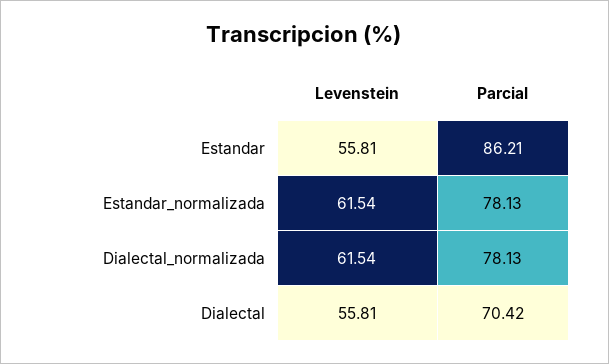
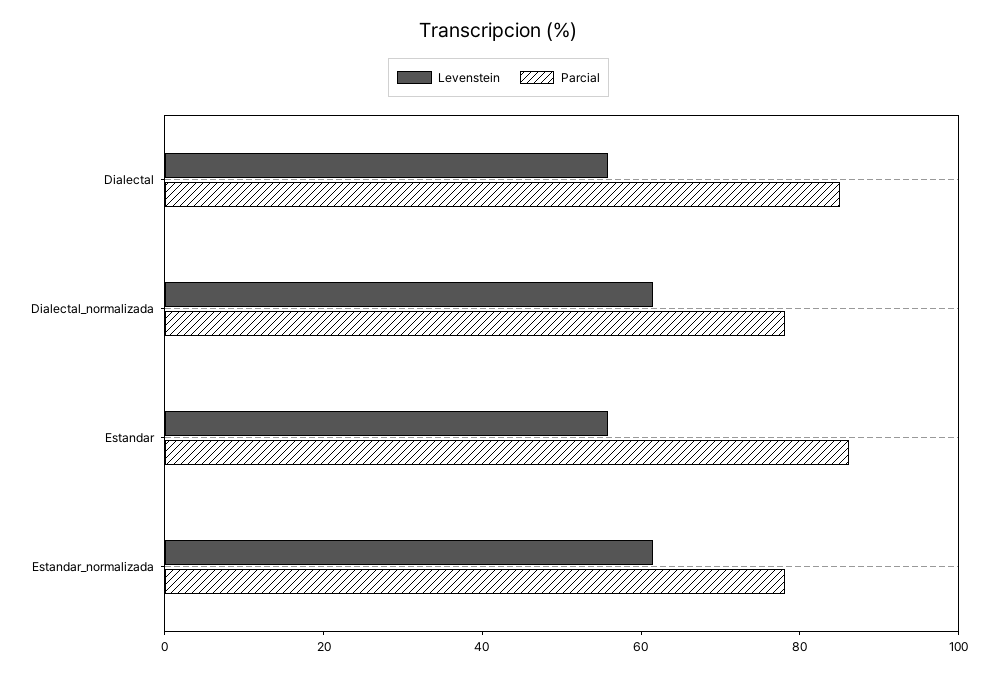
  {
    "Levenstein": {
      "Estandar": 55.81,
      "Estandar_normalizada": 61.54,
      "Dialectal_normalizada": 61.54,
      "Dialectal": 55.81
    },
    "Parcial": {
      "Estandar": 86.21,
      "Estandar_normalizada": 78.13,
      "Dialectal_normalizada": 78.13,
-     "Dialectal": 70.42
+     "Dialectal": 85
    }
  }

